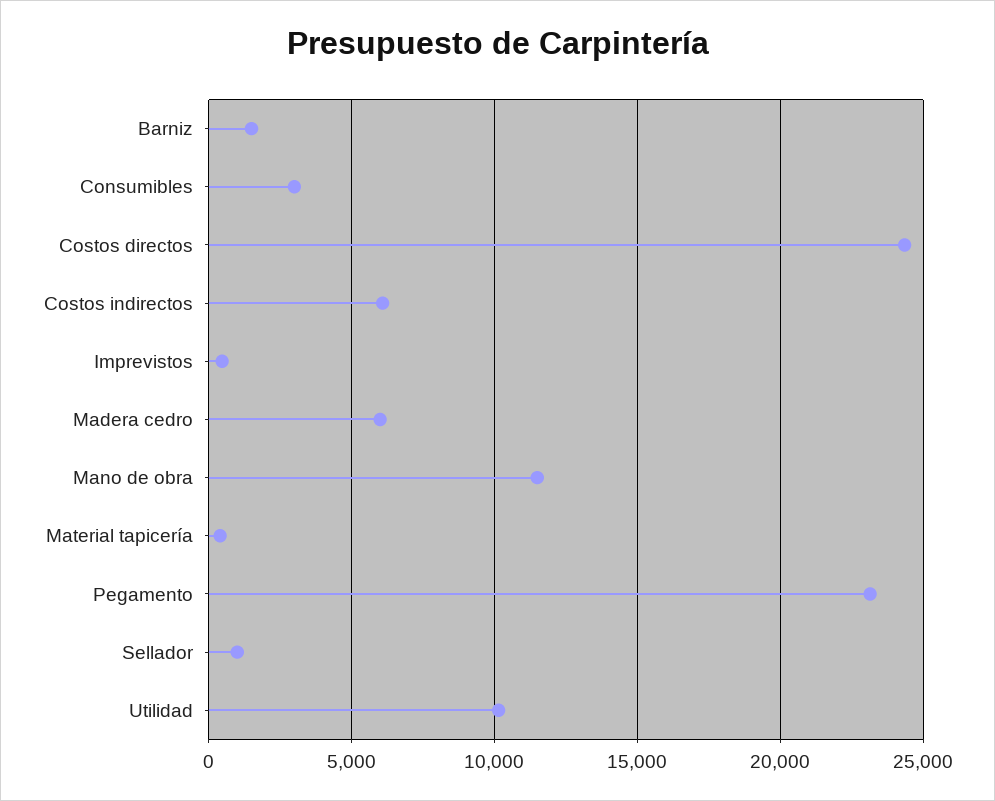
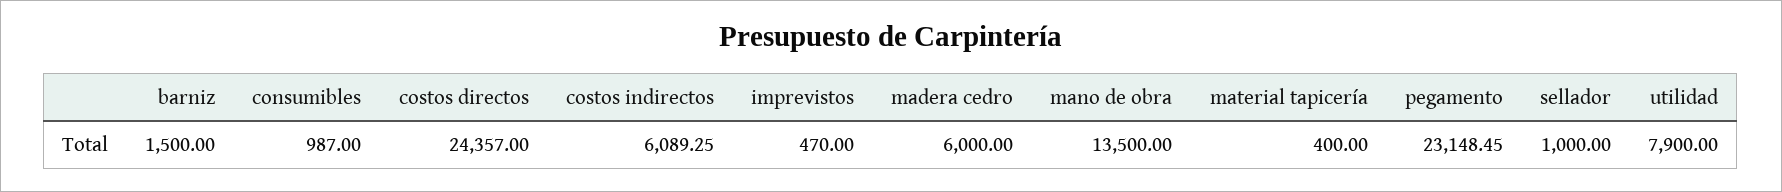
  {
    "Barniz": 1500,
-   "Consumibles": 3000,
+   "Consumibles": 987,
    "Costos directos": 24357,
    "Costos indirectos": 6089.25,
    "Imprevistos": 470,
    "Madera cedro": 6000,
-   "Mano de obra": 11500,
+   "Mano de obra": 13500,
    "Material tapicería": 400,
    "Pegamento": 23148.45,
    "Sellador": 1000,
-   "Utilidad": 10000
+   "Utilidad": 7900
  }

